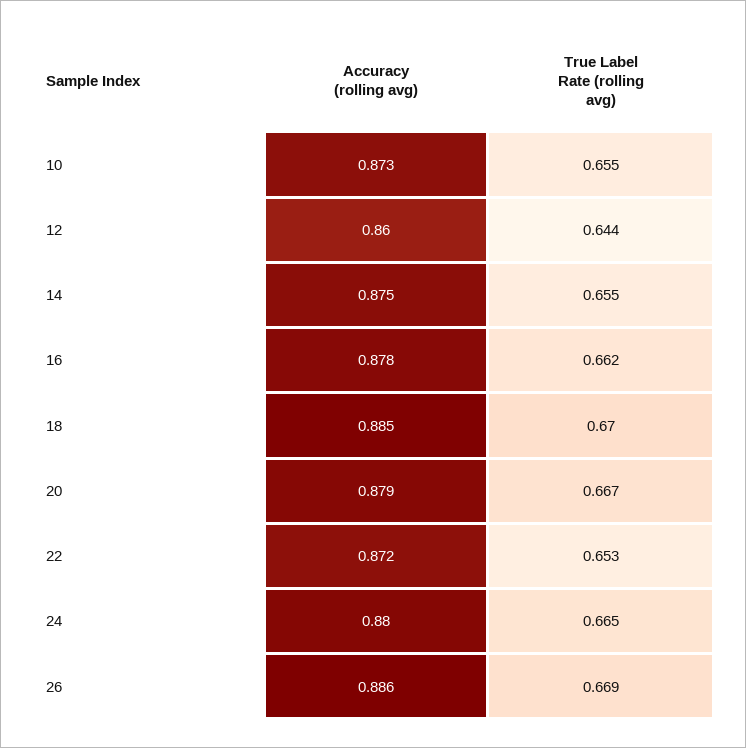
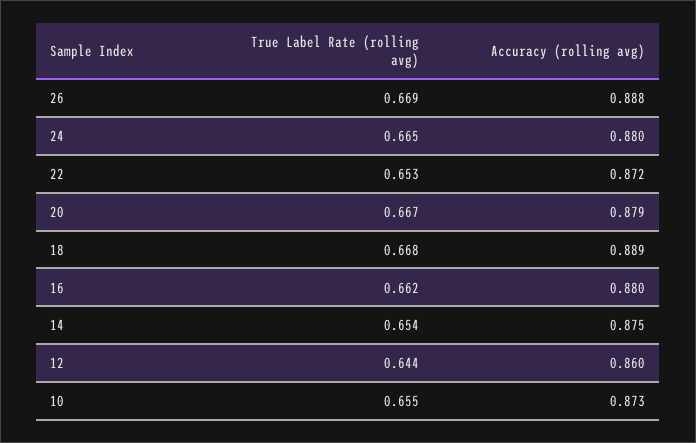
  {
    "Accuracy (rolling avg)": {
      "10": 0.873,
      "12": 0.86,
      "14": 0.875,
-     "16": 0.878,
+     "16": 0.88,
-     "18": 0.885,
+     "18": 0.889,
      "20": 0.879,
      "22": 0.872,
      "24": 0.88,
-     "26": 0.886
+     "26": 0.888
    },
    "True Label Rate (rolling avg)": {
      "10": 0.655,
      "12": 0.644,
-     "14": 0.655,
+     "14": 0.654,
      "16": 0.662,
-     "18": 0.67,
+     "18": 0.668,
      "20": 0.667,
      "22": 0.653,
      "24": 0.665,
      "26": 0.669
    }
  }

